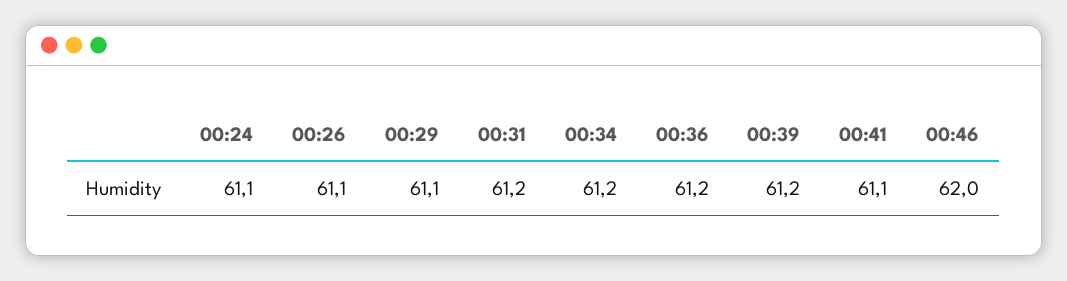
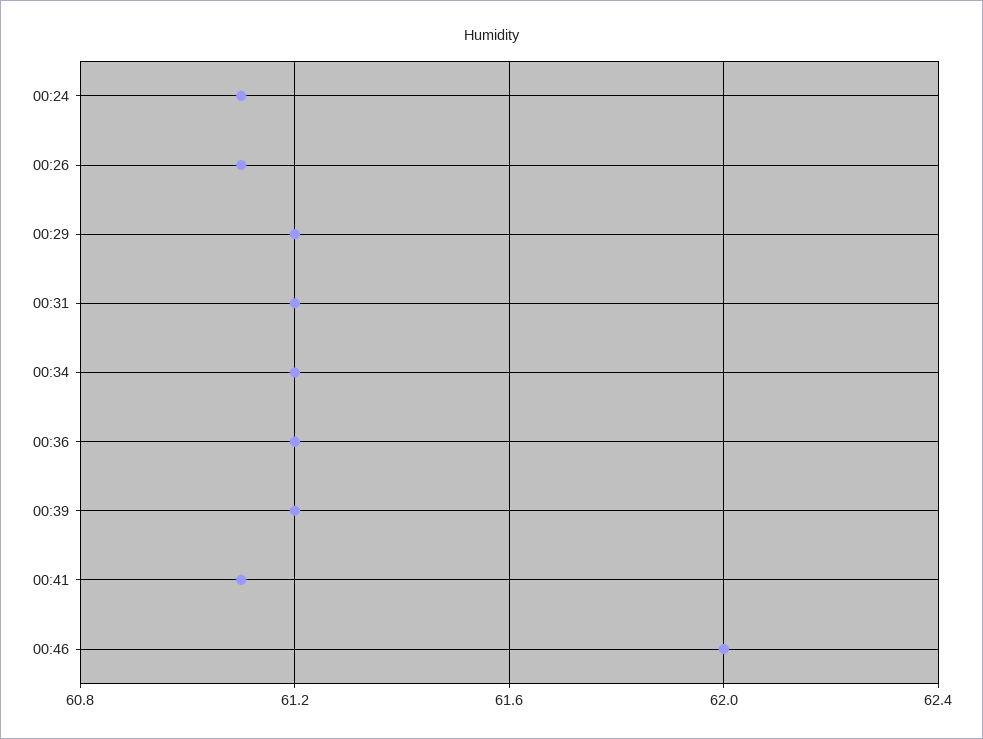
  {
    "00:24": 61.1,
    "00:26": 61.1,
-   "00:29": 61.1,
+   "00:29": 61.2,
    "00:31": 61.2,
    "00:34": 61.2,
    "00:36": 61.2,
    "00:39": 61.2,
    "00:41": 61.1,
    "00:46": 62
  }

